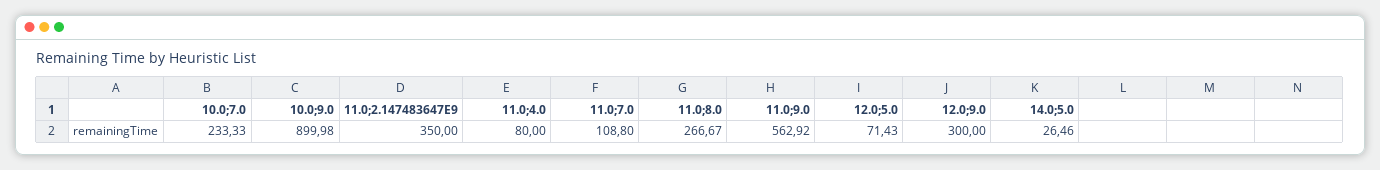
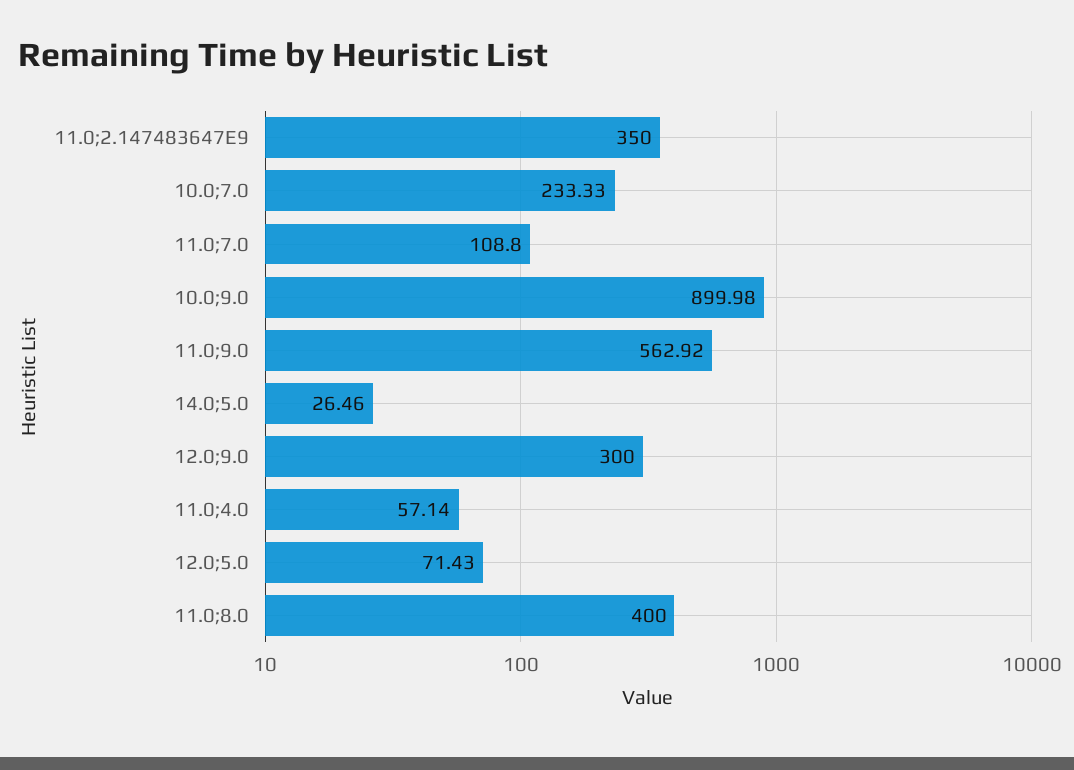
  {
    "10.0;7.0": 233.33,
    "10.0;9.0": 899.98,
    "11.0;2.147483647E9": 350,
-   "11.0;4.0": 80,
+   "11.0;4.0": 57.14,
    "11.0;7.0": 108.8,
-   "11.0;8.0": 266.67,
+   "11.0;8.0": 400,
    "11.0;9.0": 562.92,
    "12.0;5.0": 71.43,
    "12.0;9.0": 300,
    "14.0;5.0": 26.46
  }

